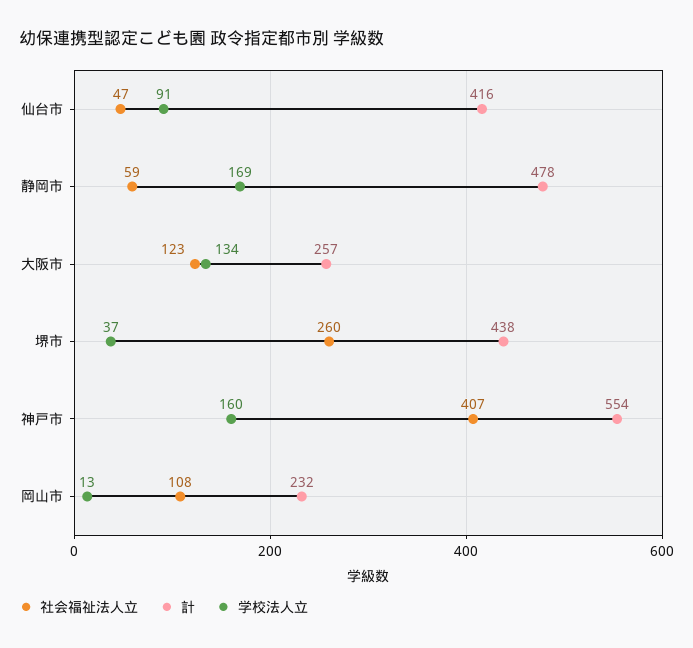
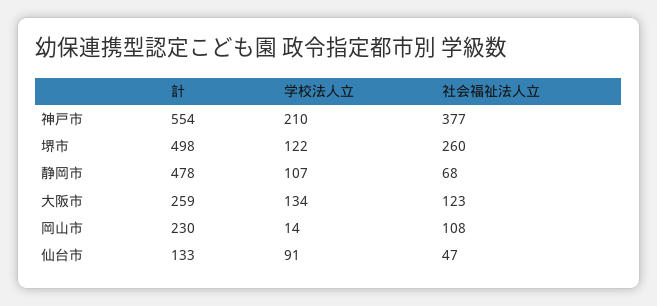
  {
    "社会福祉法人立": {
      "仙台市": 47,
-     "静岡市": 59,
+     "静岡市": 68,
      "大阪市": 123,
      "堺市": 260,
-     "神戸市": 407,
+     "神戸市": 377,
      "岡山市": 108
    },
    "計": {
-     "仙台市": 416,
+     "仙台市": 133,
      "静岡市": 478,
-     "大阪市": 257,
+     "大阪市": 259,
-     "堺市": 438,
+     "堺市": 498,
      "神戸市": 554,
-     "岡山市": 232
+     "岡山市": 230
    },
    "学校法人立": {
      "仙台市": 91,
-     "静岡市": 169,
+     "静岡市": 107,
      "大阪市": 134,
-     "堺市": 37,
+     "堺市": 122,
-     "神戸市": 160,
+     "神戸市": 210,
-     "岡山市": 13
+     "岡山市": 14
    }
  }

